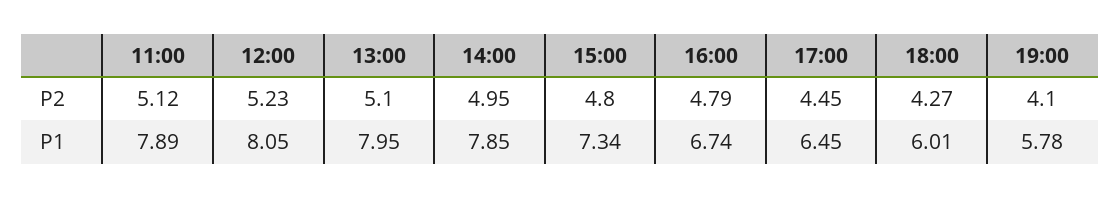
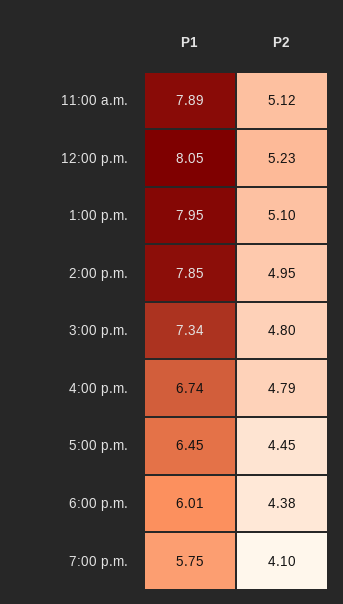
  {
    "11:00": {
      "P2": 5.12,
      "P1": 7.89
    },
    "12:00": {
      "P2": 5.23,
      "P1": 8.05
    },
    "13:00": {
      "P2": 5.1,
      "P1": 7.95
    },
    "14:00": {
      "P2": 4.95,
      "P1": 7.85
    },
    "15:00": {
      "P2": 4.8,
      "P1": 7.34
    },
    "16:00": {
      "P2": 4.79,
      "P1": 6.74
    },
    "17:00": {
      "P2": 4.45,
      "P1": 6.45
    },
    "18:00": {
-     "P2": 4.27,
+     "P2": 4.38,
      "P1": 6.01
    },
    "19:00": {
      "P2": 4.1,
-     "P1": 5.78
+     "P1": 5.75
    }
  }

